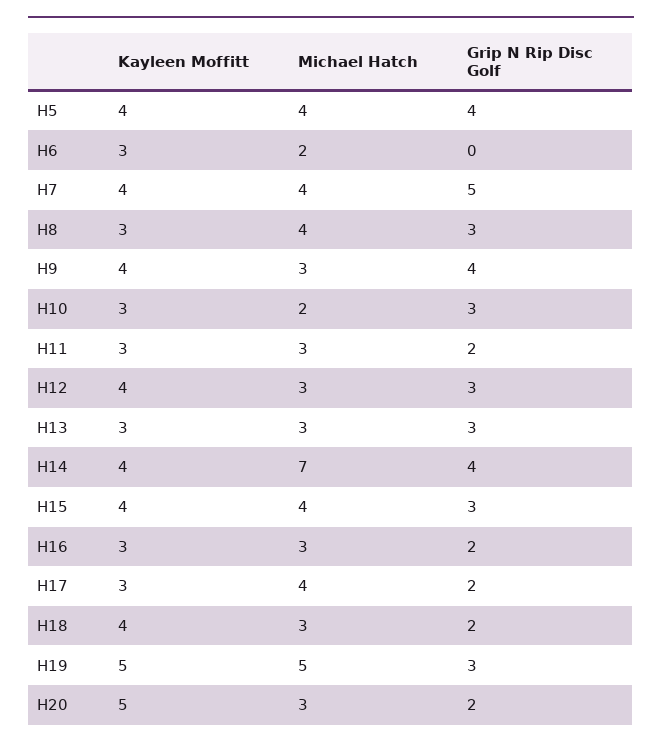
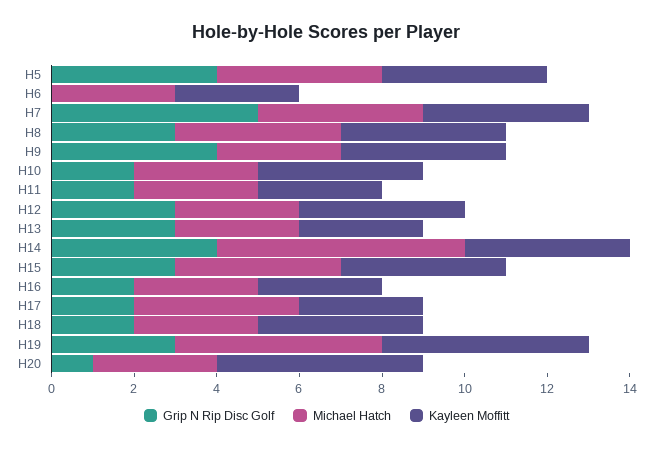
  {
    "Kayleen Moffitt": {
      "H5": 4,
      "H6": 3,
      "H7": 4,
-     "H8": 3,
+     "H8": 4,
      "H9": 4,
-     "H10": 3,
+     "H10": 4,
      "H11": 3,
      "H12": 4,
      "H13": 3,
      "H14": 4,
      "H15": 4,
      "H16": 3,
      "H17": 3,
      "H18": 4,
      "H19": 5,
      "H20": 5
    },
    "Michael Hatch": {
      "H5": 4,
-     "H6": 2,
+     "H6": 3,
      "H7": 4,
      "H8": 4,
      "H9": 3,
-     "H10": 2,
+     "H10": 3,
      "H11": 3,
      "H12": 3,
      "H13": 3,
-     "H14": 7,
+     "H14": 6,
      "H15": 4,
      "H16": 3,
      "H17": 4,
      "H18": 3,
      "H19": 5,
      "H20": 3
    },
    "Grip N Rip Disc Golf": {
      "H5": 4,
      "H6": 0,
      "H7": 5,
      "H8": 3,
      "H9": 4,
-     "H10": 3,
+     "H10": 2,
      "H11": 2,
      "H12": 3,
      "H13": 3,
      "H14": 4,
      "H15": 3,
      "H16": 2,
      "H17": 2,
      "H18": 2,
      "H19": 3,
-     "H20": 2
+     "H20": 1
    }
  }

